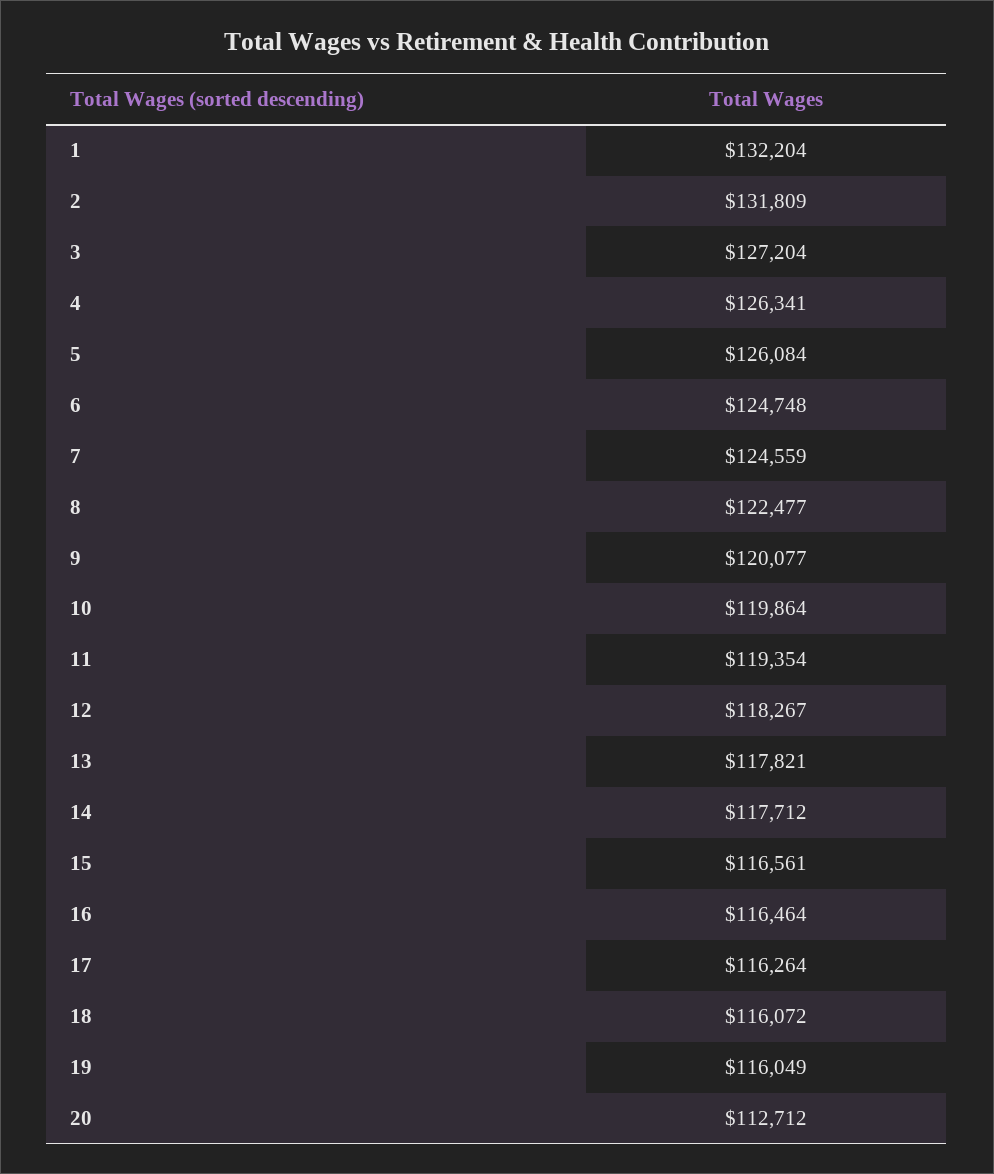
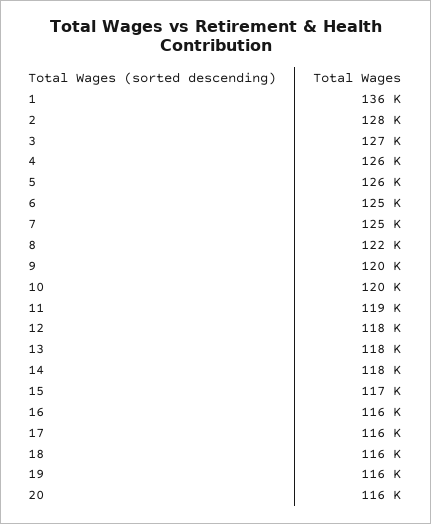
  {
-   "1": 132204,
+   "1": 136000,
-   "2": 131809,
+   "2": 128000,
    "3": 127204,
    "4": 126341,
    "5": 126084,
    "6": 124748,
    "7": 124559,
    "8": 122477,
    "9": 120077,
    "10": 119864,
    "11": 119354,
    "12": 118267,
    "13": 117821,
    "14": 117712,
    "15": 116561,
    "16": 116464,
    "17": 116264,
    "18": 116072,
    "19": 116049,
-   "20": 112712
+   "20": 116000
  }

